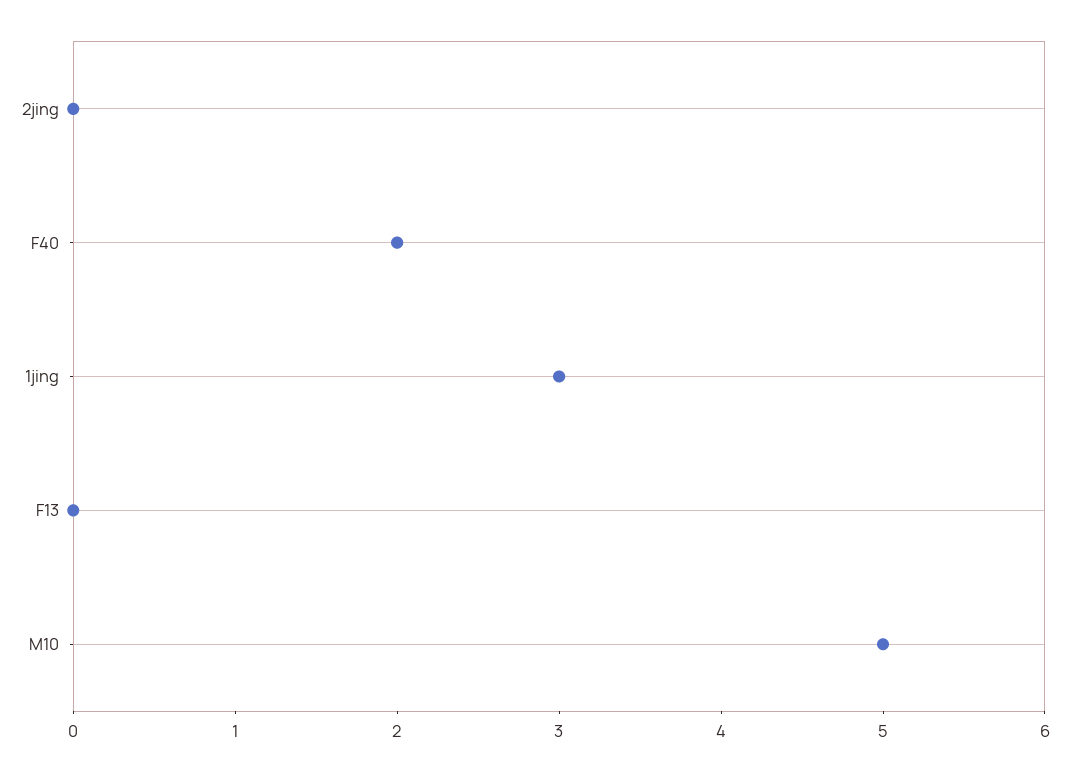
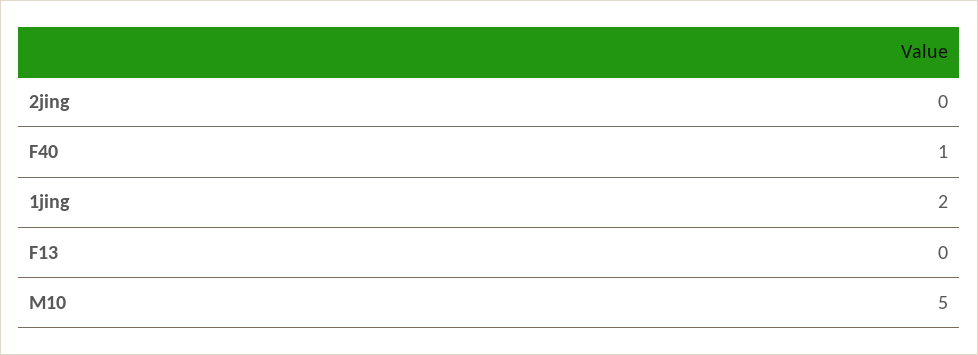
  {
    "2jing": 0,
-   "F40": 2,
+   "F40": 1,
-   "1jing": 3,
+   "1jing": 2,
    "F13": 0,
    "M10": 5
  }

